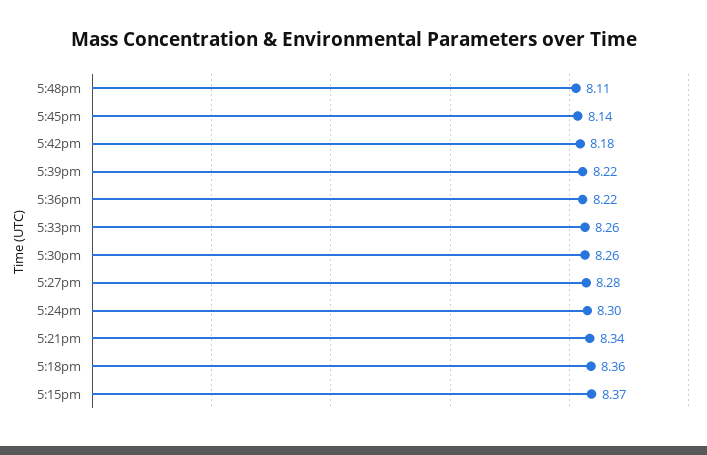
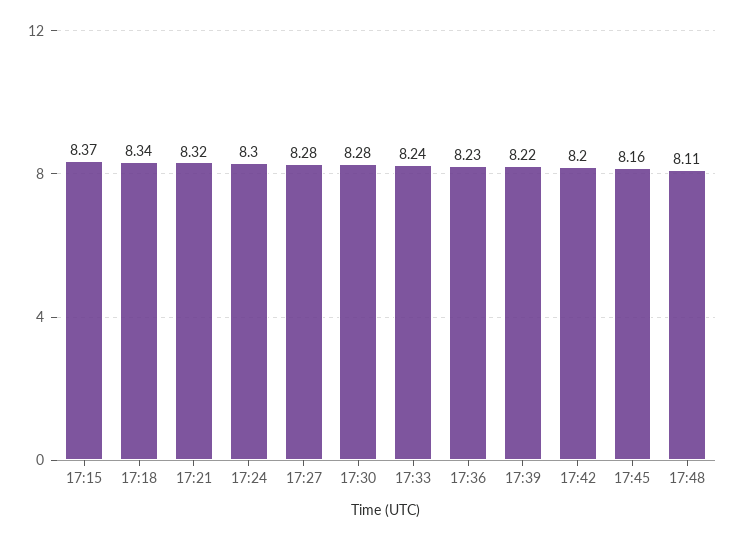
  {
    "5:48pm": 8.11,
-   "5:45pm": 8.14,
+   "5:45pm": 8.16,
-   "5:42pm": 8.18,
+   "5:42pm": 8.2,
    "5:39pm": 8.22,
-   "5:36pm": 8.22,
+   "5:36pm": 8.23,
-   "5:33pm": 8.26,
+   "5:33pm": 8.24,
-   "5:30pm": 8.26,
+   "5:30pm": 8.28,
    "5:27pm": 8.28,
    "5:24pm": 8.3,
-   "5:21pm": 8.34,
+   "5:21pm": 8.32,
-   "5:18pm": 8.36,
+   "5:18pm": 8.34,
    "5:15pm": 8.37
  }

